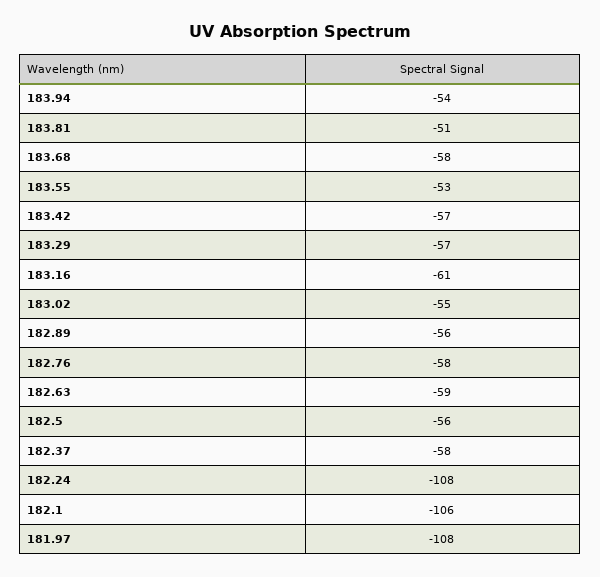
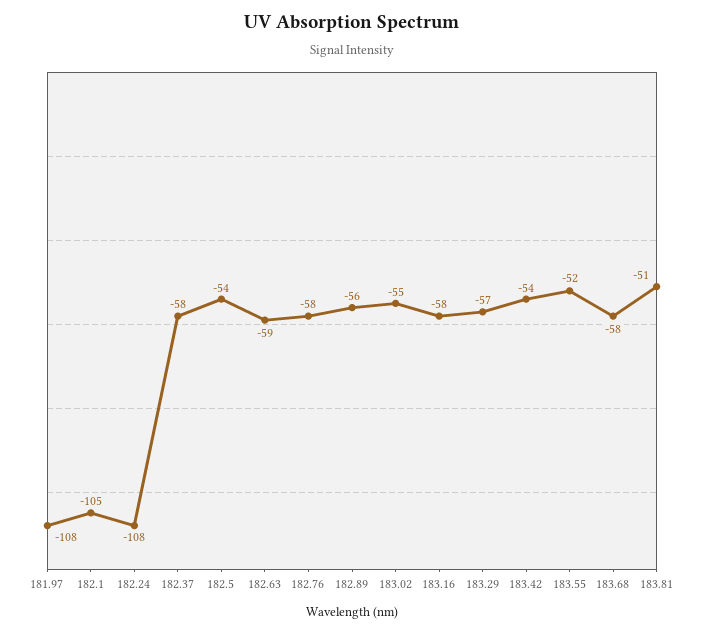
  {
-   "183.94": -54,
    "183.81": -51,
    "183.68": -58,
-   "183.55": -53,
+   "183.55": -52,
-   "183.42": -57,
+   "183.42": -54,
    "183.29": -57,
-   "183.16": -61,
+   "183.16": -58,
    "183.02": -55,
    "182.89": -56,
    "182.76": -58,
    "182.63": -59,
-   "182.5": -56,
+   "182.5": -54,
    "182.37": -58,
    "182.24": -108,
-   "182.1": -106,
+   "182.1": -105,
    "181.97": -108
  }

